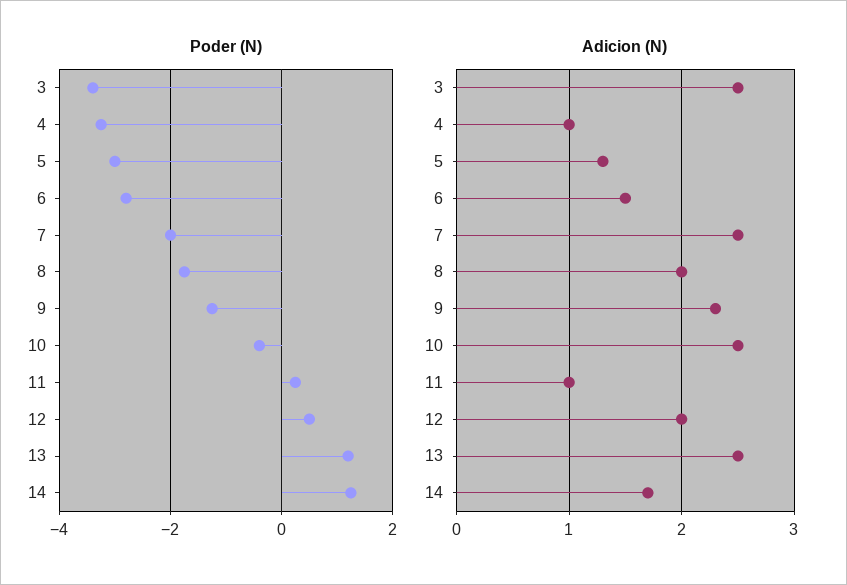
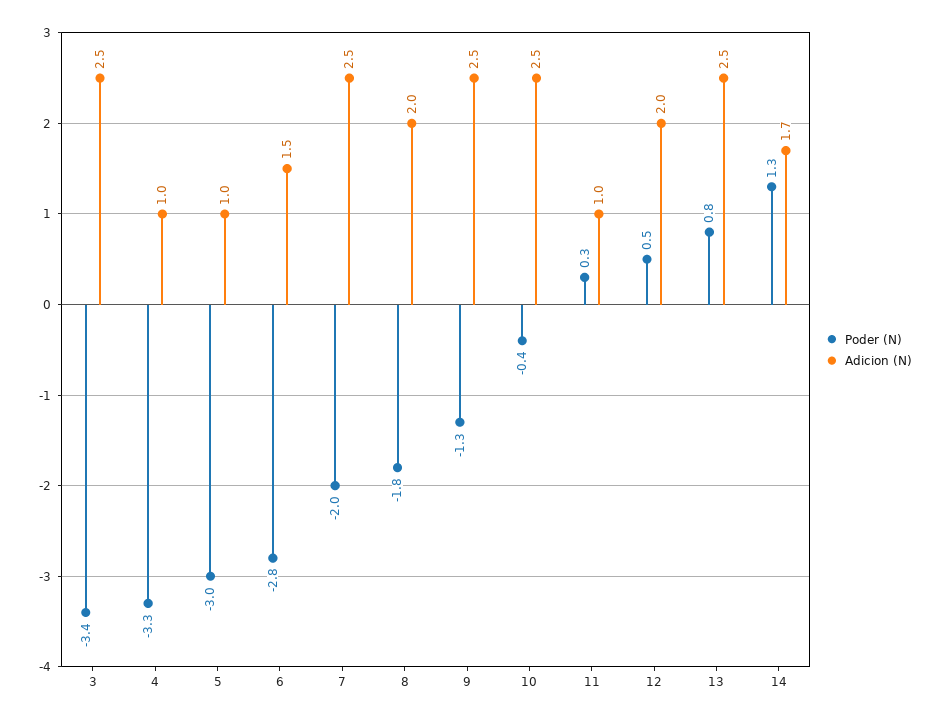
  {
    "Poder (N)": {
      "3": -3.4,
      "4": -3.3,
      "5": -3,
      "6": -2.8,
      "7": -2,
      "8": -1.8,
      "9": -1.3,
      "10": -0.4,
      "11": 0.3,
      "12": 0.5,
-     "13": 1.2,
+     "13": 0.8,
      "14": 1.3
    },
    "Adicion (N)": {
      "3": 2.5,
      "4": 1,
-     "5": 1.3,
+     "5": 1,
      "6": 1.5,
      "7": 2.5,
      "8": 2,
-     "9": 2.3,
+     "9": 2.5,
      "10": 2.5,
      "11": 1,
      "12": 2,
      "13": 2.5,
      "14": 1.7
    }
  }

